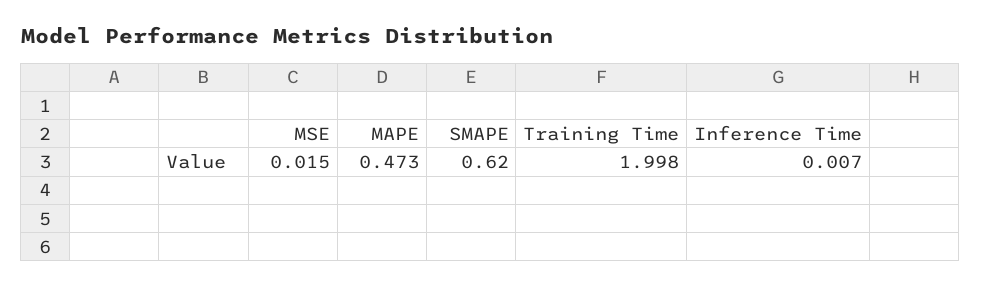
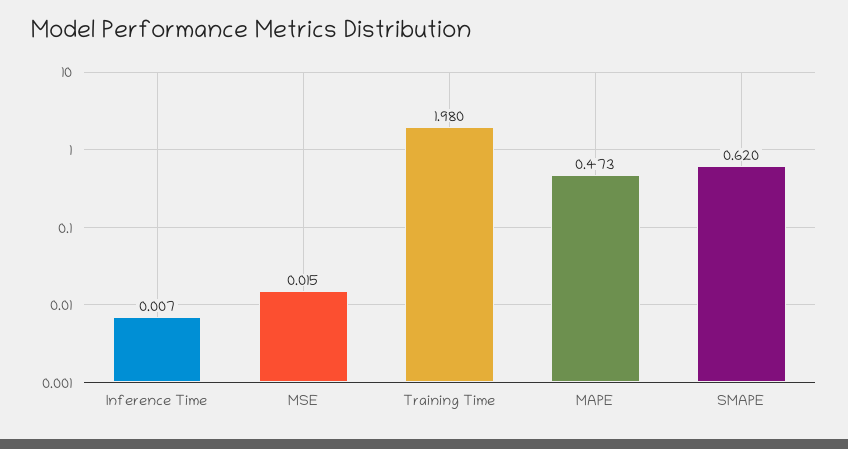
  {
    "MSE": 0.015,
    "MAPE": 0.473,
    "SMAPE": 0.62,
-   "Training Time": 1.998,
+   "Training Time": 1.98,
    "Inference Time": 0.007
  }

